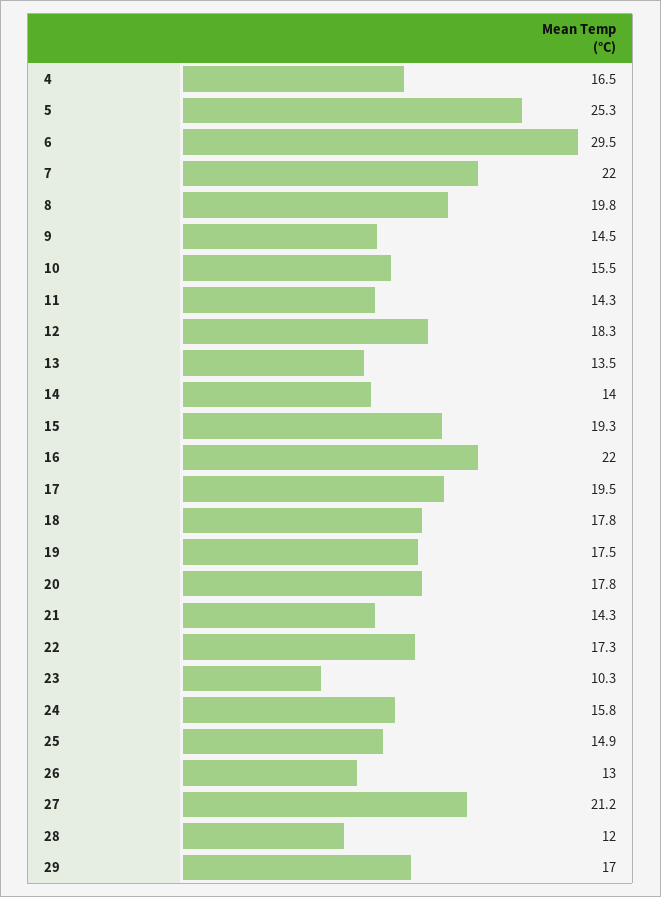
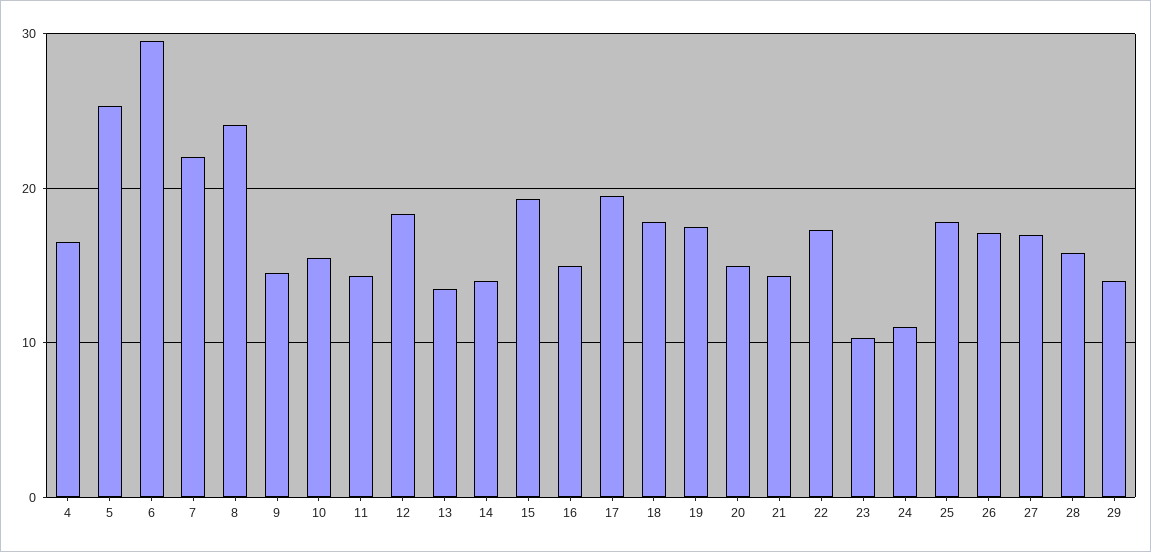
  {
    "4": 16.5,
    "5": 25.3,
    "6": 29.5,
    "7": 22,
-   "8": 19.8,
+   "8": 24,
    "9": 14.5,
    "10": 15.5,
    "11": 14.3,
    "12": 18.3,
    "13": 13.5,
    "14": 14,
    "15": 19.3,
-   "16": 22,
+   "16": 15,
    "17": 19.5,
    "18": 17.8,
    "19": 17.5,
-   "20": 17.8,
+   "20": 15,
    "21": 14.3,
    "22": 17.3,
    "23": 10.3,
-   "24": 15.8,
+   "24": 11,
-   "25": 14.9,
+   "25": 18,
-   "26": 13,
+   "26": 17,
-   "27": 21.2,
+   "27": 17,
-   "28": 12,
+   "28": 16,
-   "29": 17
+   "29": 14
  }

